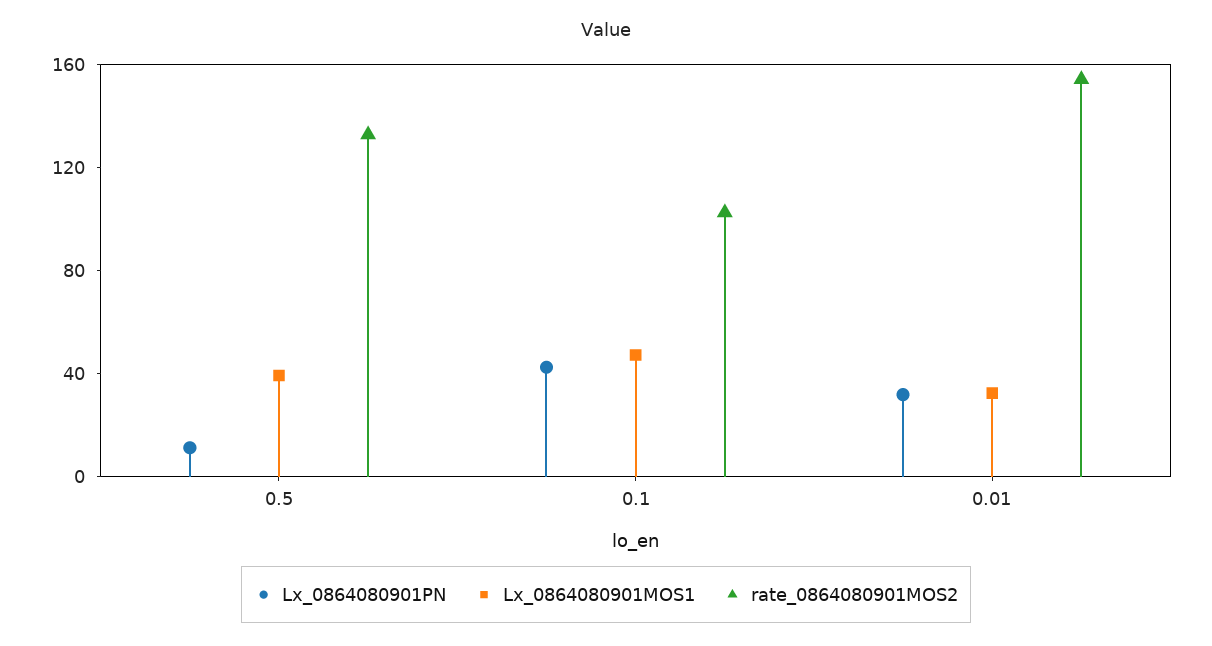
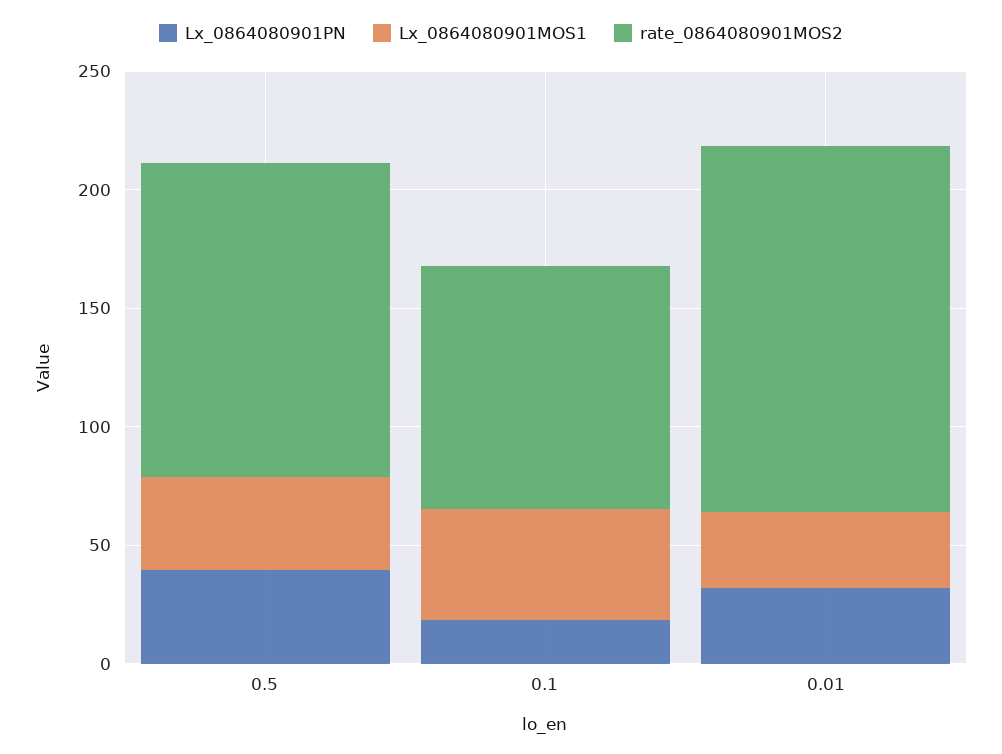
  {
    "Lx_0864080901PN": {
-     "0.5": 10,
+     "0.5": 40,
-     "0.1": 40,
+     "0.1": 20,
      "0.01": 30
    },
    "Lx_0864080901MOS1": {
      "0.5": 40,
      "0.1": 50,
      "0.01": 30
    },
    "rate_0864080901MOS2": {
      "0.5": 130,
      "0.1": 100,
      "0.01": 150
    }
  }

